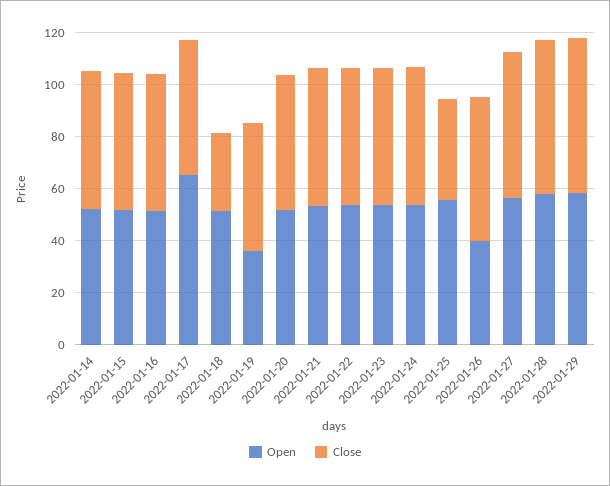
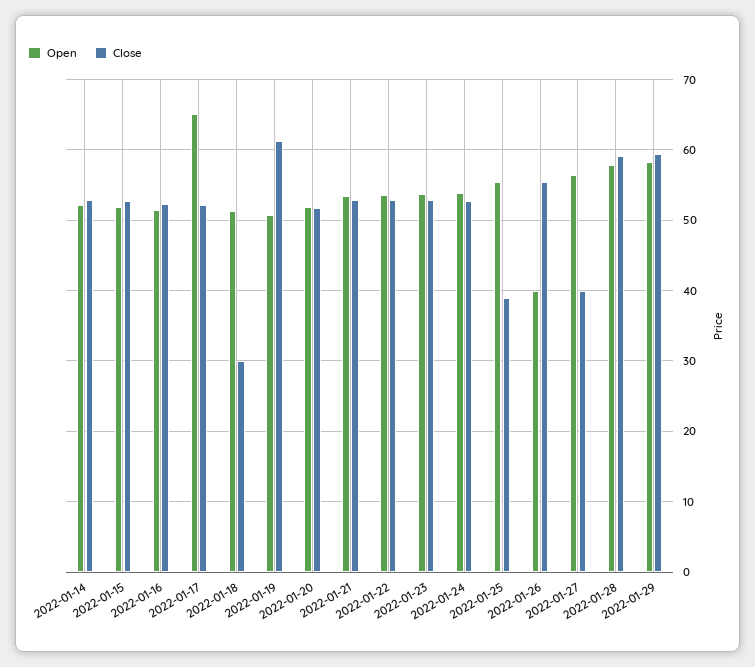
  {
    "Open": {
      "2022-01-14": 52,
      "2022-01-15": 52,
      "2022-01-16": 52,
      "2022-01-17": 65,
      "2022-01-18": 51,
-     "2022-01-19": 35,
+     "2022-01-19": 51,
      "2022-01-20": 52,
      "2022-01-21": 53,
      "2022-01-22": 54,
      "2022-01-23": 54,
      "2022-01-24": 54,
      "2022-01-25": 56,
      "2022-01-26": 40,
      "2022-01-27": 56,
      "2022-01-28": 58,
      "2022-01-29": 58
    },
    "Close": {
      "2022-01-14": 53,
      "2022-01-15": 53,
      "2022-01-16": 52,
      "2022-01-17": 52,
      "2022-01-18": 30,
-     "2022-01-19": 50,
+     "2022-01-19": 61,
      "2022-01-20": 52,
      "2022-01-21": 53,
      "2022-01-22": 53,
      "2022-01-23": 53,
      "2022-01-24": 53,
      "2022-01-25": 39,
      "2022-01-26": 56,
-     "2022-01-27": 55,
+     "2022-01-27": 40,
      "2022-01-28": 59,
      "2022-01-29": 59
    }
  }

